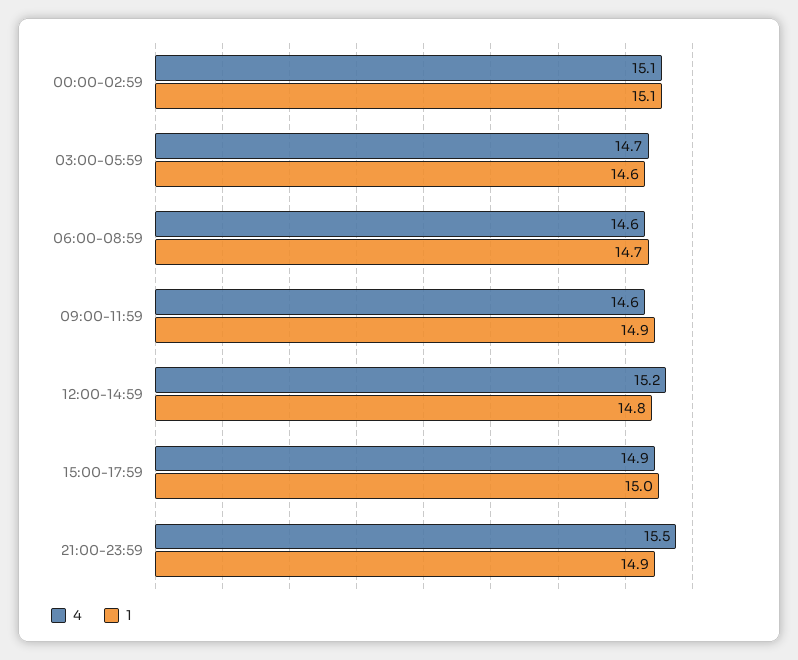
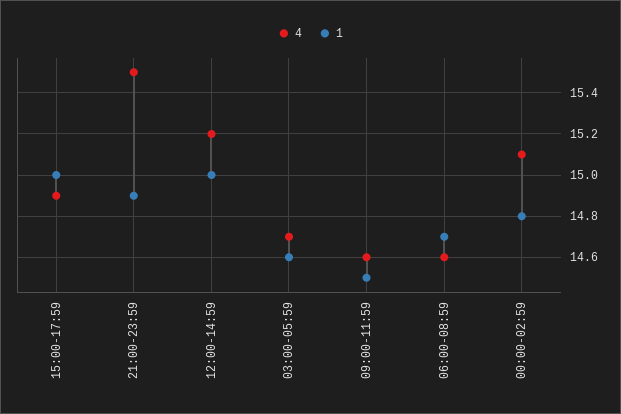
  {
    "4": {
      "00:00-02:59": 15.1,
      "03:00-05:59": 14.7,
      "06:00-08:59": 14.6,
      "09:00-11:59": 14.6,
      "12:00-14:59": 15.2,
      "15:00-17:59": 14.9,
      "21:00-23:59": 15.5
    },
    "1": {
-     "00:00-02:59": 15.1,
+     "00:00-02:59": 14.8,
      "03:00-05:59": 14.6,
      "06:00-08:59": 14.7,
-     "09:00-11:59": 14.9,
+     "09:00-11:59": 14.5,
-     "12:00-14:59": 14.8,
+     "12:00-14:59": 15,
      "15:00-17:59": 15,
      "21:00-23:59": 14.9
    }
  }

